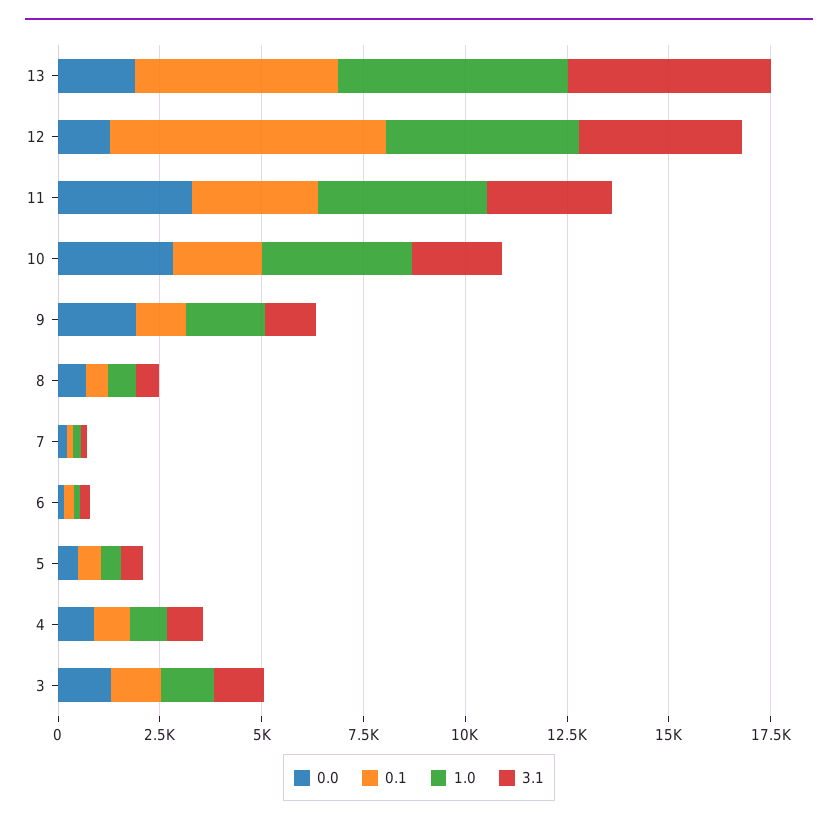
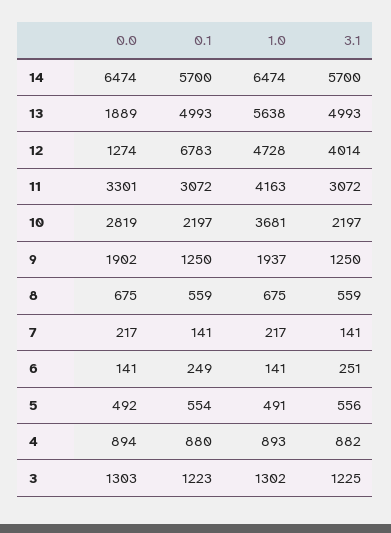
  {
    "0.0": {
      "13": 1889,
      "12": 1274,
      "11": 3301,
      "10": 2819,
      "9": 1902,
      "8": 675,
      "7": 217,
      "6": 141,
      "5": 492,
      "4": 894,
-     "3": 1303
+     "3": 1303,
+     "14": 6474
    },
    "0.1": {
      "13": 4993,
      "12": 6783,
      "11": 3072,
      "10": 2197,
      "9": 1250,
      "8": 559,
      "7": 141,
      "6": 249,
      "5": 554,
      "4": 880,
-     "3": 1223
+     "3": 1223,
+     "14": 5700
    },
    "1.0": {
      "13": 5638,
      "12": 4728,
      "11": 4163,
      "10": 3681,
      "9": 1937,
      "8": 675,
      "7": 217,
      "6": 141,
      "5": 491,
      "4": 893,
-     "3": 1302
+     "3": 1302,
+     "14": 6474
    },
    "3.1": {
      "13": 4993,
      "12": 4014,
      "11": 3072,
      "10": 2197,
      "9": 1250,
      "8": 559,
      "7": 141,
      "6": 251,
      "5": 556,
      "4": 882,
-     "3": 1225
+     "3": 1225,
+     "14": 5700
    }
  }

